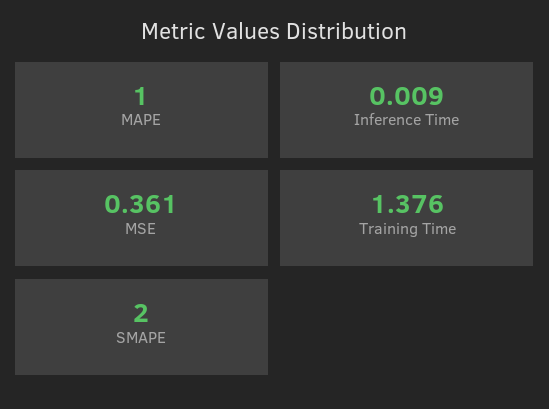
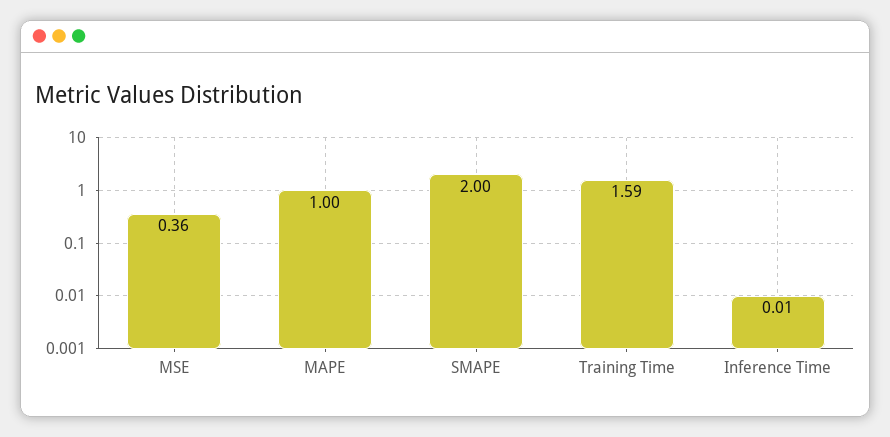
  {
    "MAPE": 1,
    "Inference Time": 0.009,
    "MSE": 0.361,
-   "Training Time": 1.376,
+   "Training Time": 1.59,
    "SMAPE": 2
  }

